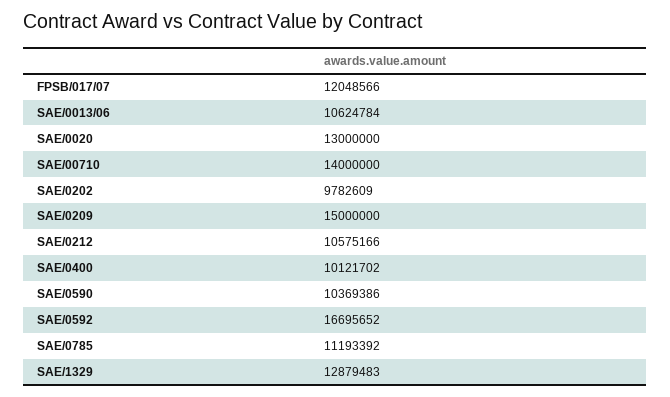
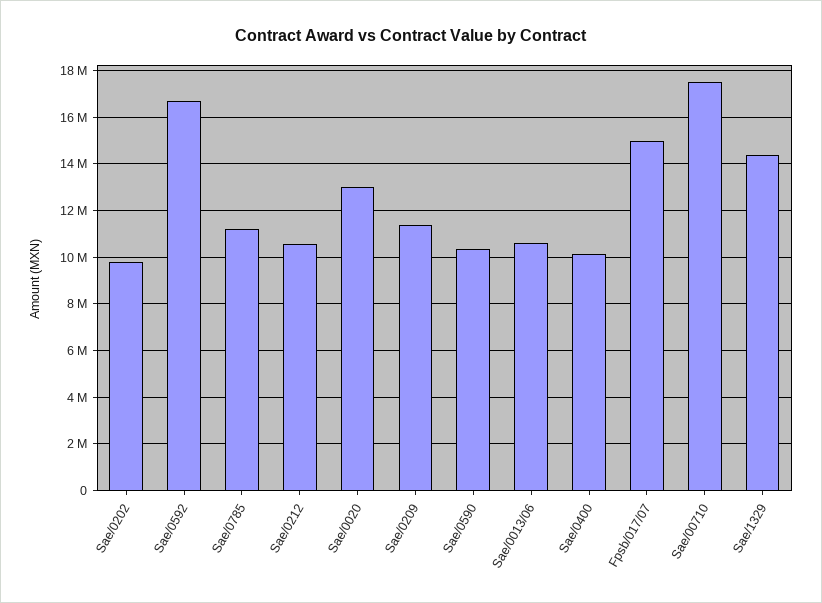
  {
-   "FPSB/017/07": 12048566,
+   "FPSB/017/07": 15000000,
    "SAE/0013/06": 10624784,
    "SAE/0020": 13000000,
-   "SAE/00710": 14000000,
+   "SAE/00710": 17500000,
    "SAE/0202": 9782609,
-   "SAE/0209": 15000000,
+   "SAE/0209": 11500000,
    "SAE/0212": 10575166,
    "SAE/0400": 10121702,
    "SAE/0590": 10369386,
    "SAE/0592": 16695652,
    "SAE/0785": 11193392,
-   "SAE/1329": 12879483
+   "SAE/1329": 14500000
  }

